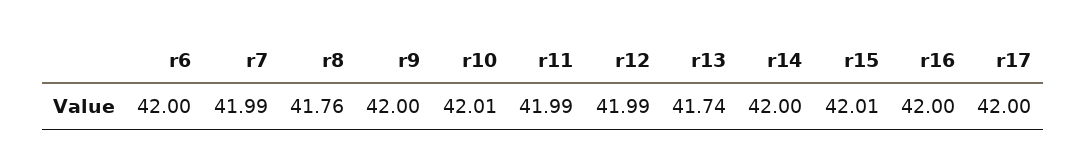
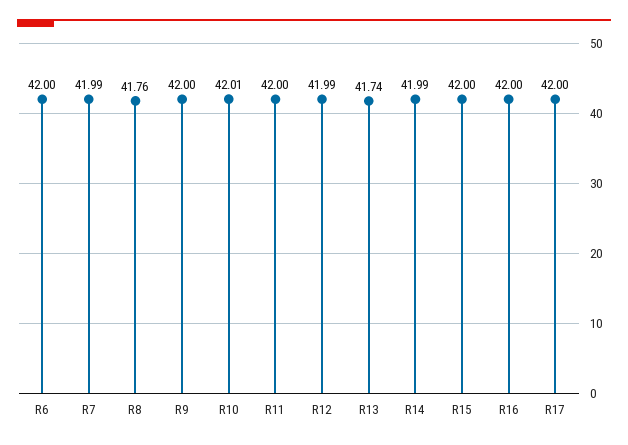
  {
    "r6": 42,
    "r7": 41.99,
    "r8": 41.76,
    "r9": 42,
    "r10": 42.01,
-   "r11": 41.99,
+   "r11": 42,
    "r12": 41.99,
    "r13": 41.74,
-   "r14": 42,
+   "r14": 41.99,
-   "r15": 42.01,
+   "r15": 42,
    "r16": 42,
    "r17": 42
  }

